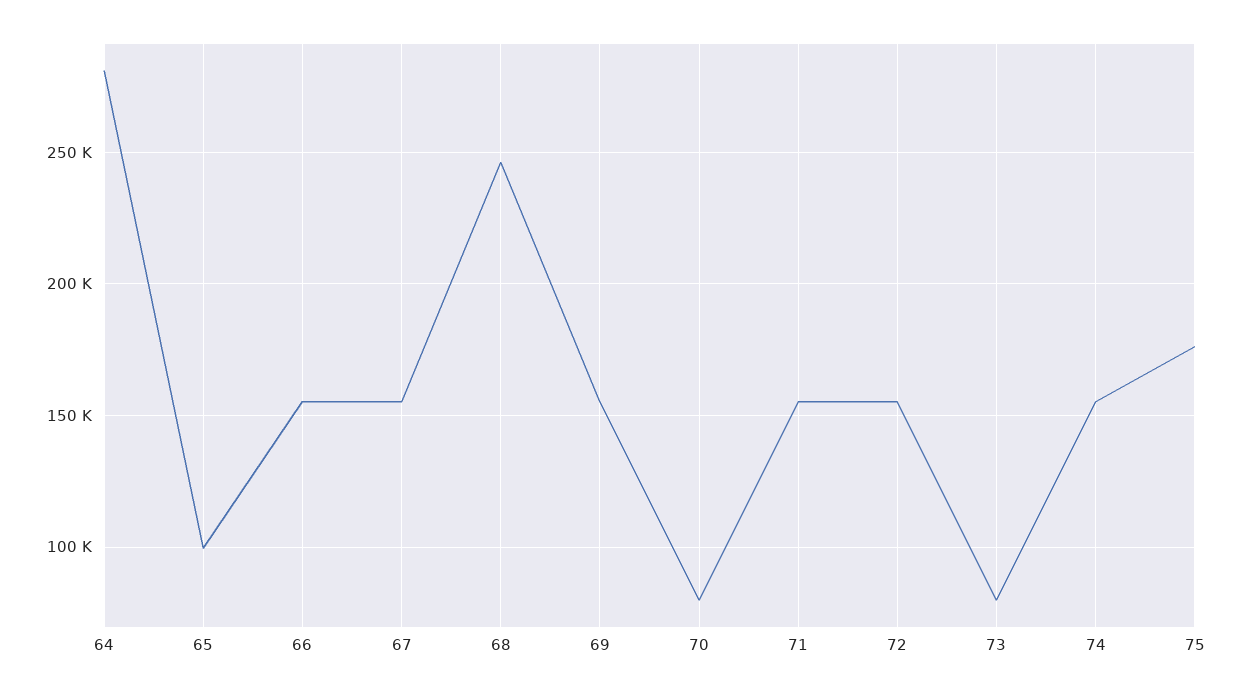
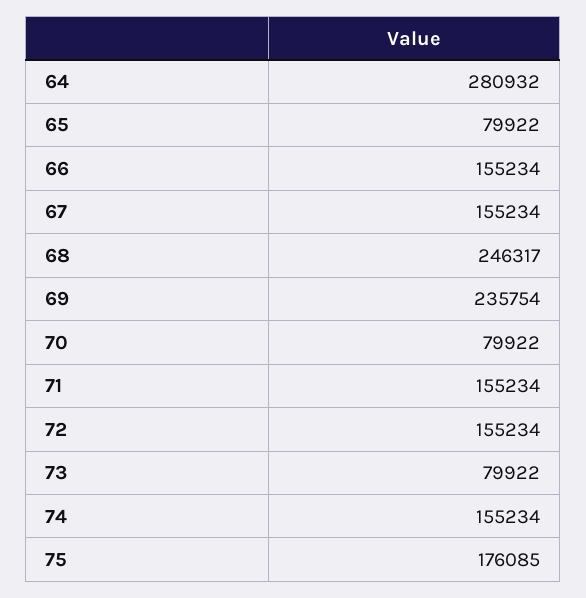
  {
    "64": 280932,
-   "65": 100000,
+   "65": 79922,
    "66": 155234,
    "67": 155234,
    "68": 246317,
-   "69": 155000,
+   "69": 235754,
    "70": 79922,
    "71": 155234,
    "72": 155234,
    "73": 79922,
    "74": 155234,
    "75": 176085
  }

